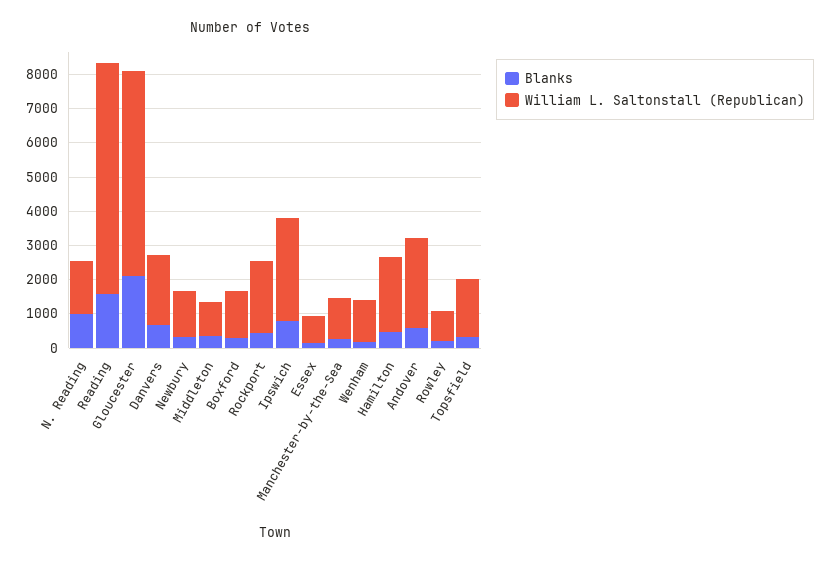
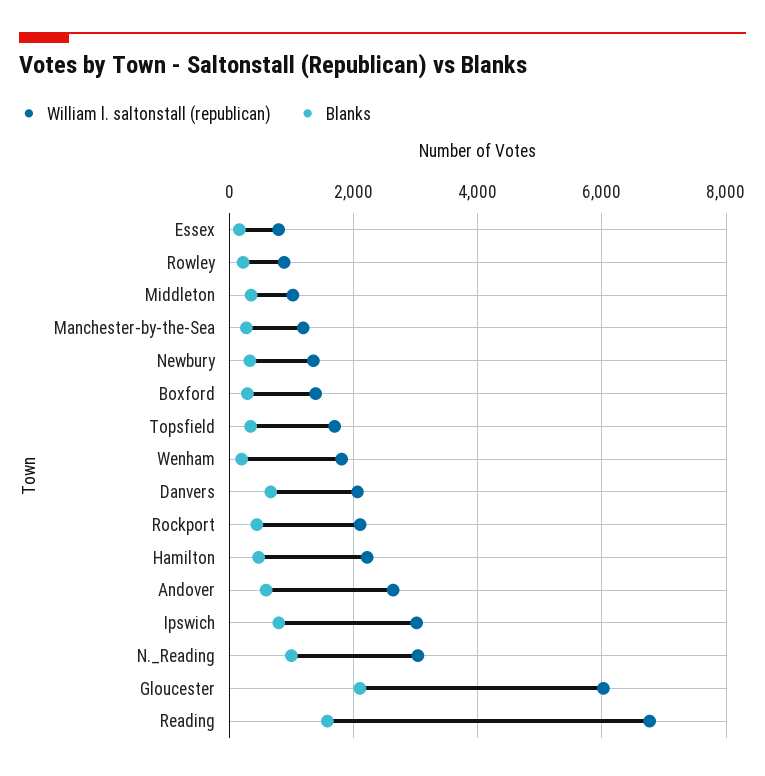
  {
    "Blanks": {
      "N. Reading": 1000,
      "Reading": 1600,
      "Gloucester": 2000,
      "Danvers": 600,
      "Newbury": 400,
      "Middleton": 400,
      "Boxford": 200,
      "Rockport": 400,
      "Ipswich": 800,
      "Essex": 200,
      "Manchester-by-the-Sea": 200,
      "Wenham": 200,
      "Hamilton": 400,
      "Andover": 600,
      "Rowley": 200,
      "Topsfield": 400
    },
    "William L. Saltonstall (Republican)": {
-     "N. Reading": 1500,
+     "N. Reading": 3000,
      "Reading": 6800,
      "Gloucester": 6000,
      "Danvers": 2000,
      "Newbury": 1400,
      "Middleton": 1000,
      "Boxford": 1400,
      "Rockport": 2200,
      "Ipswich": 3000,
      "Essex": 800,
      "Manchester-by-the-Sea": 1200,
-     "Wenham": 1250,
+     "Wenham": 1800,
      "Hamilton": 2200,
      "Andover": 2600,
      "Rowley": 800,
      "Topsfield": 1600
    }
  }

